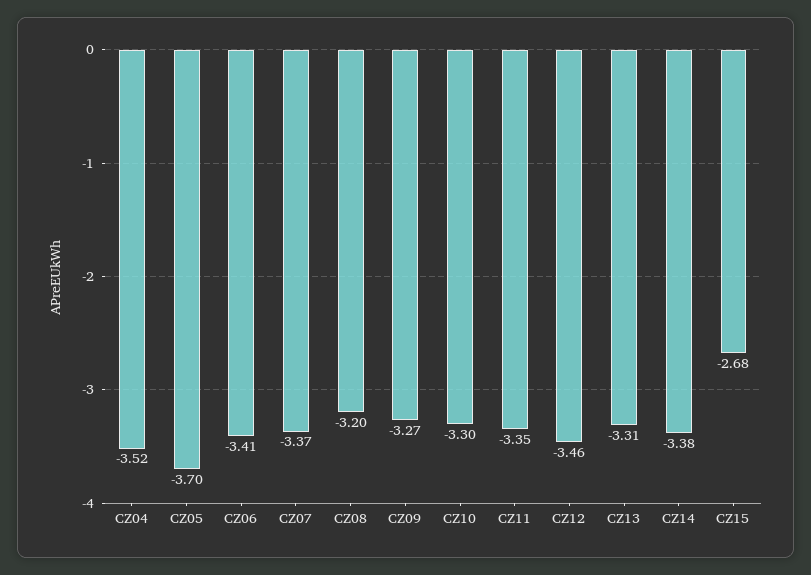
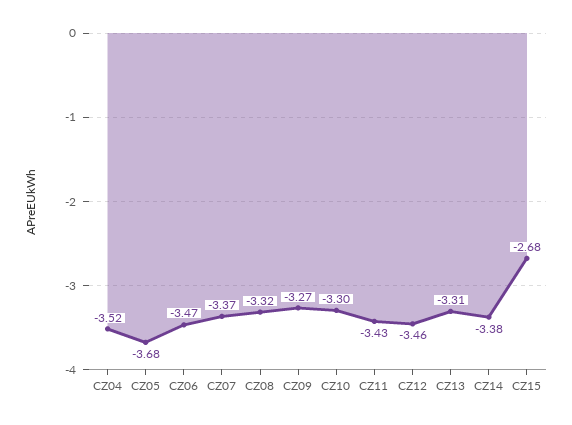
  {
    "CZ04": -3.52,
-   "CZ05": -3.7,
+   "CZ05": -3.68,
-   "CZ06": -3.41,
+   "CZ06": -3.47,
    "CZ07": -3.37,
-   "CZ08": -3.2,
+   "CZ08": -3.32,
    "CZ09": -3.27,
    "CZ10": -3.3,
-   "CZ11": -3.35,
+   "CZ11": -3.43,
    "CZ12": -3.46,
    "CZ13": -3.31,
    "CZ14": -3.38,
    "CZ15": -2.68
  }

